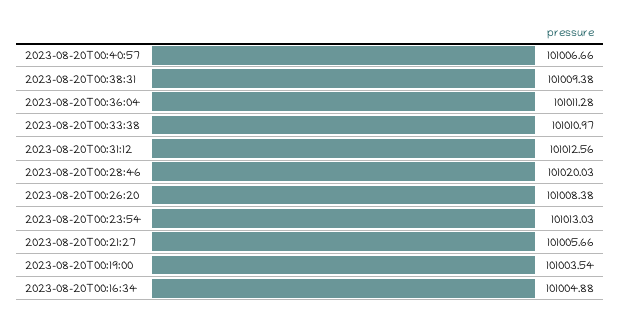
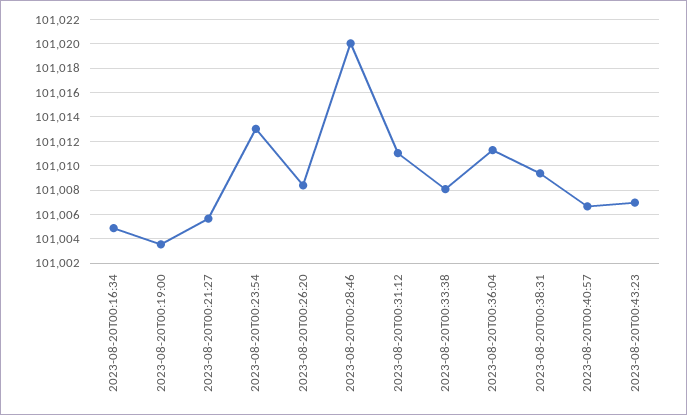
  {
    "2023-08-20T00:40:57": 101006.66,
    "2023-08-20T00:38:31": 101009.38,
    "2023-08-20T00:36:04": 101011.28,
-   "2023-08-20T00:33:38": 101010.97,
+   "2023-08-20T00:33:38": 101008,
-   "2023-08-20T00:31:12": 101012.56,
+   "2023-08-20T00:31:12": 101011,
    "2023-08-20T00:28:46": 101020.03,
    "2023-08-20T00:26:20": 101008.38,
    "2023-08-20T00:23:54": 101013.03,
    "2023-08-20T00:21:27": 101005.66,
    "2023-08-20T00:19:00": 101003.54,
-   "2023-08-20T00:16:34": 101004.88
+   "2023-08-20T00:16:34": 101004.88,
+   "2023-08-20T00:43:23": 101007
  }

